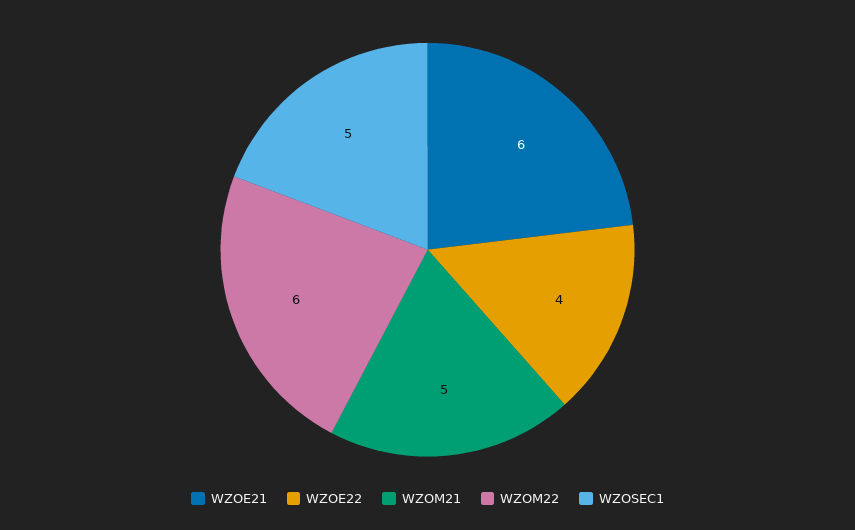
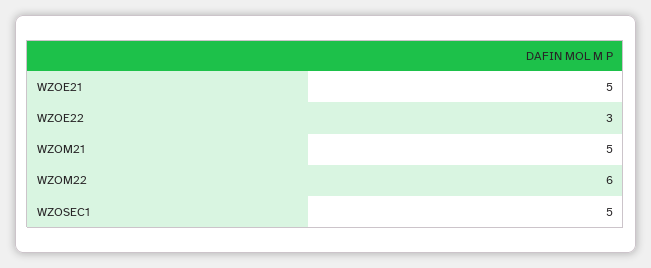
  {
-   "WZOE21": 6,
+   "WZOE21": 5,
-   "WZOE22": 4,
+   "WZOE22": 3,
    "WZOM21": 5,
    "WZOM22": 6,
    "WZOSEC1": 5
  }

